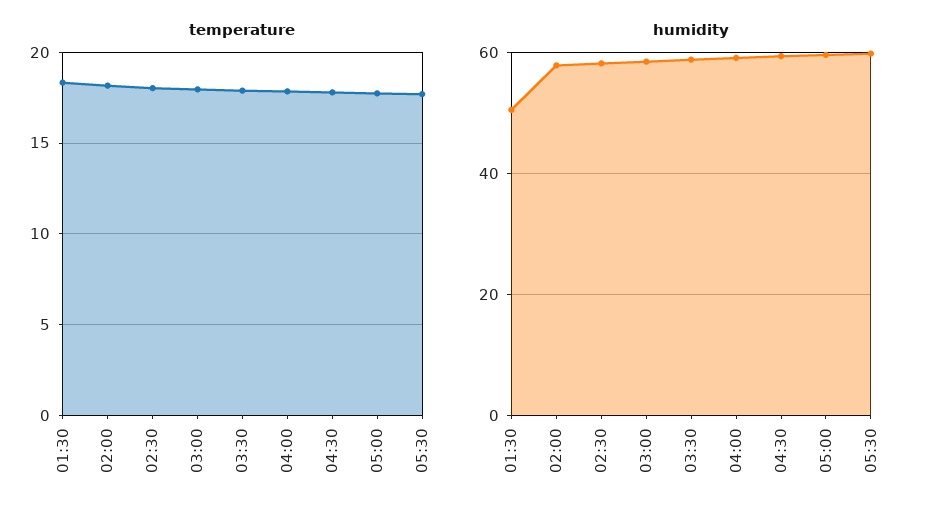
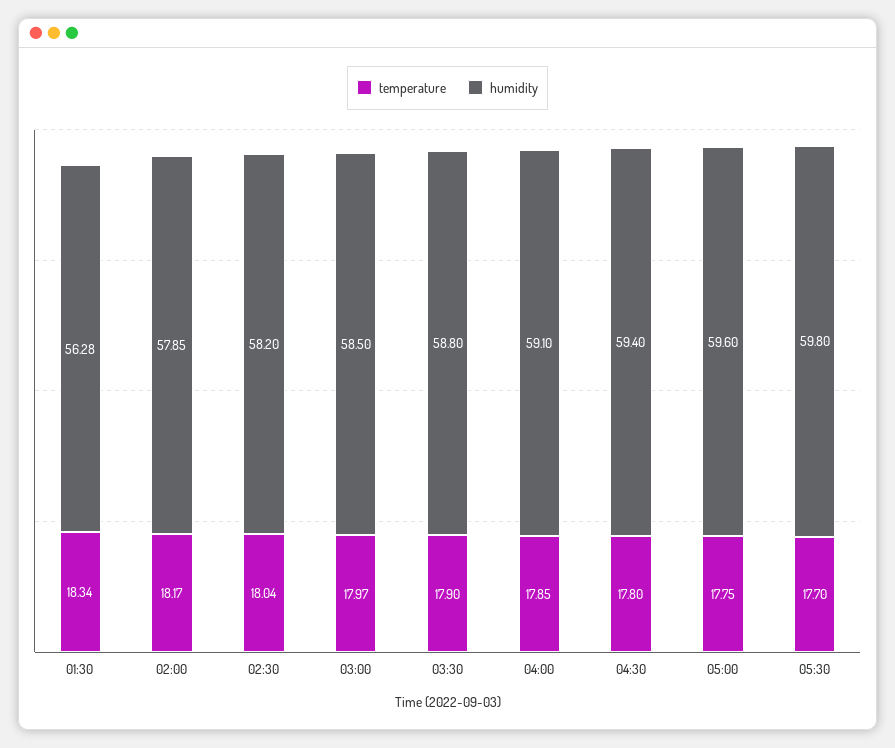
  {
    "temperature": {
      "01:30": 18.34,
      "02:00": 18.17,
      "02:30": 18.04,
      "03:00": 17.97,
      "03:30": 17.9,
      "04:00": 17.85,
      "04:30": 17.8,
      "05:00": 17.75,
      "05:30": 17.7
    },
    "humidity": {
-     "01:30": 50,
+     "01:30": 56.28,
      "02:00": 57.85,
      "02:30": 58.2,
      "03:00": 58.5,
      "03:30": 58.8,
      "04:00": 59.1,
      "04:30": 59.4,
      "05:00": 59.6,
      "05:30": 59.8
    }
  }

